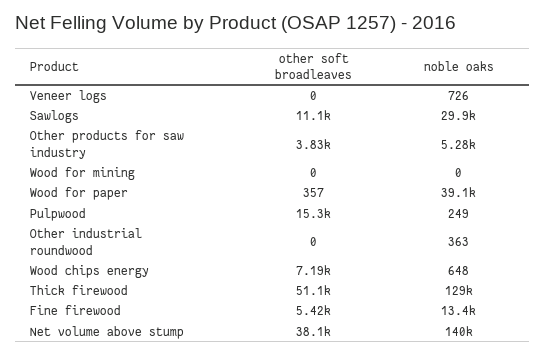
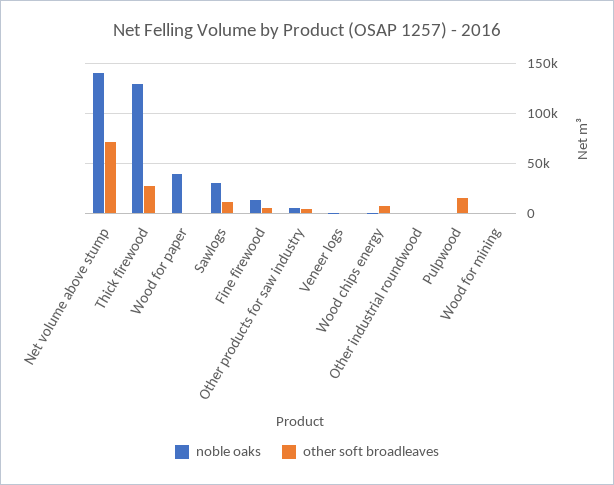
  {
    "other soft broadleaves": {
      "Veneer logs": 0,
      "Sawlogs": 11100,
      "Other products for saw industry": 3830,
      "Wood for mining": 0,
      "Wood for paper": 357,
      "Pulpwood": 15300,
      "Other industrial roundwood": 0,
      "Wood chips energy": 7190,
-     "Thick firewood": 51100,
+     "Thick firewood": 30000,
      "Fine firewood": 5420,
-     "Net volume above stump": 38100
+     "Net volume above stump": 70000
    },
    "noble oaks": {
      "Veneer logs": 726,
      "Sawlogs": 29900,
      "Other products for saw industry": 5280,
      "Wood for mining": 0,
      "Wood for paper": 39100,
      "Pulpwood": 249,
      "Other industrial roundwood": 363,
      "Wood chips energy": 648,
      "Thick firewood": 129000,
      "Fine firewood": 13400,
      "Net volume above stump": 140000
    }
  }

